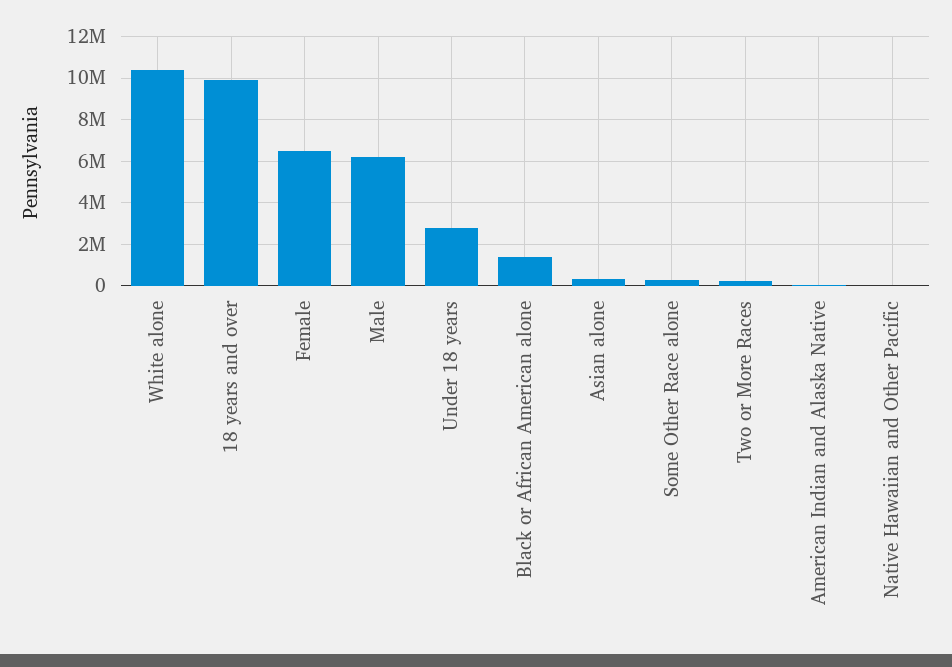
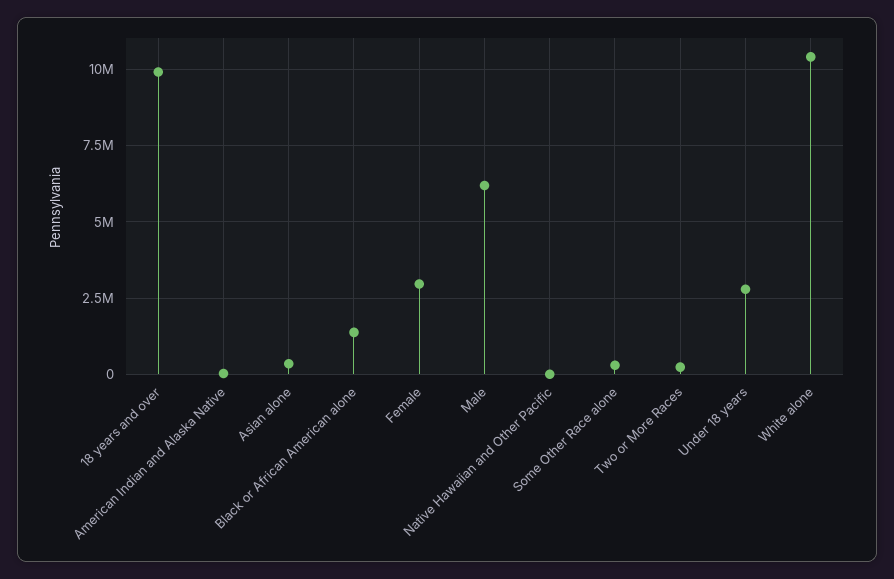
  {
    "White alone": 10500000,
    "18 years and over": 10000000,
-   "Female": 6500000,
+   "Female": 3000000,
    "Male": 6250000,
    "Under 18 years": 2750000,
    "Black or African American alone": 1500000,
    "Asian alone": 250000,
    "Some Other Race alone": 250000,
    "Two or More Races": 250000,
    "American Indian and Alaska Native": 0,
    "Native Hawaiian and Other Pacific": 0
  }

